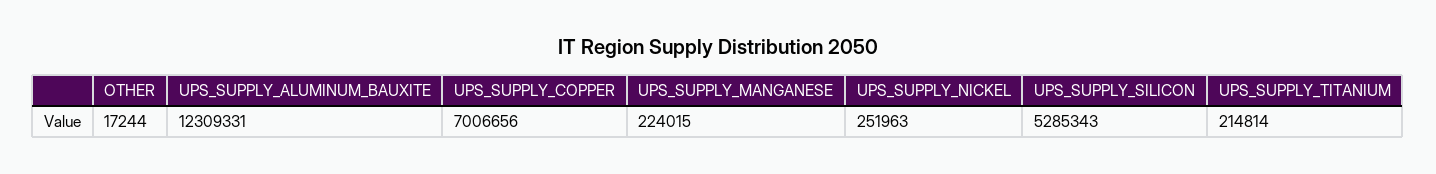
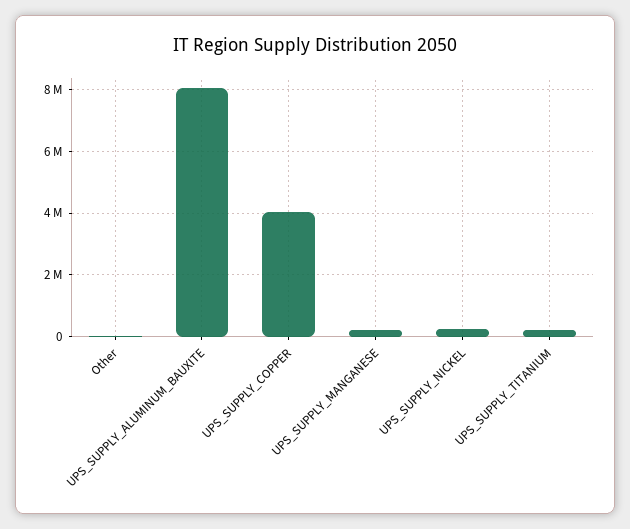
  {
    "OTHER": 17244,
-   "UPS_SUPPLY_ALUMINUM_BAUXITE": 12309331,
+   "UPS_SUPPLY_ALUMINUM_BAUXITE": 8000000,
-   "UPS_SUPPLY_COPPER": 7006656,
+   "UPS_SUPPLY_COPPER": 4000000,
    "UPS_SUPPLY_MANGANESE": 224015,
    "UPS_SUPPLY_NICKEL": 251963,
-   "UPS_SUPPLY_SILICON": 5285343,
    "UPS_SUPPLY_TITANIUM": 214814
  }

